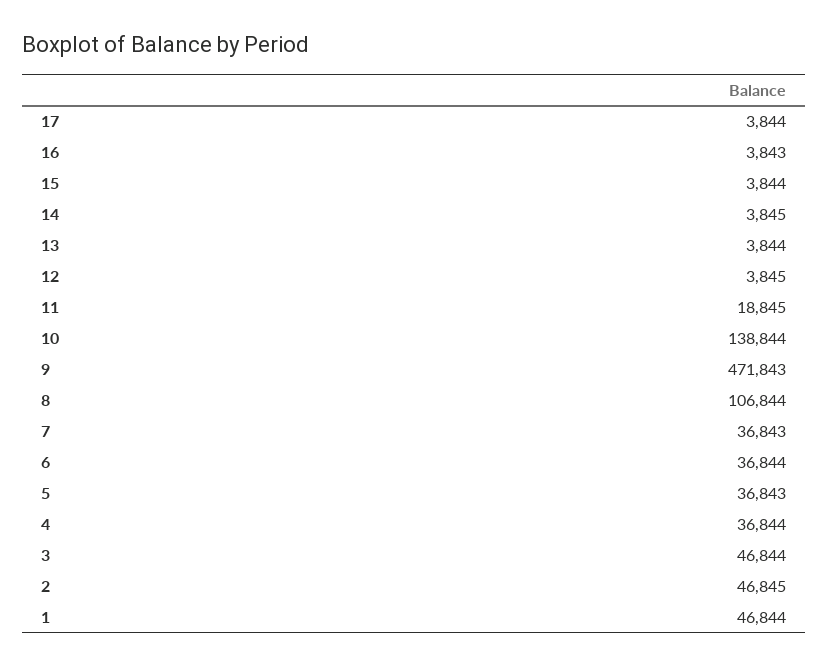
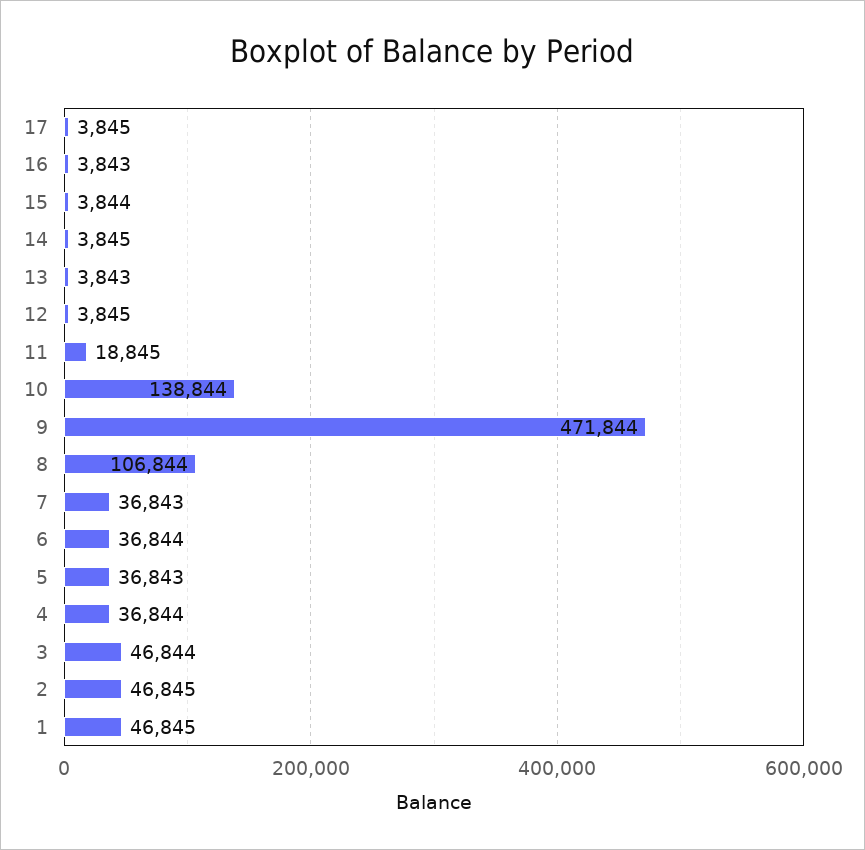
  {
-   "17": 3844,
+   "17": 3845,
    "16": 3843,
    "15": 3844,
    "14": 3845,
-   "13": 3844,
+   "13": 3843,
    "12": 3845,
    "11": 18845,
    "10": 138844,
-   "9": 471843,
+   "9": 471844,
    "8": 106844,
    "7": 36843,
    "6": 36844,
    "5": 36843,
    "4": 36844,
    "3": 46844,
    "2": 46845,
-   "1": 46844
+   "1": 46845
  }

